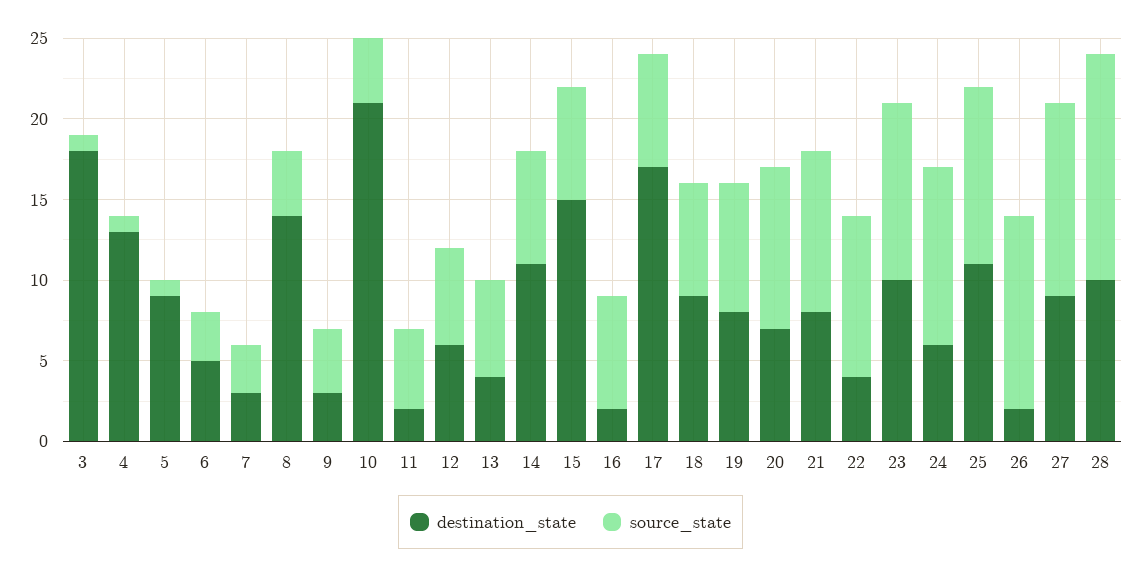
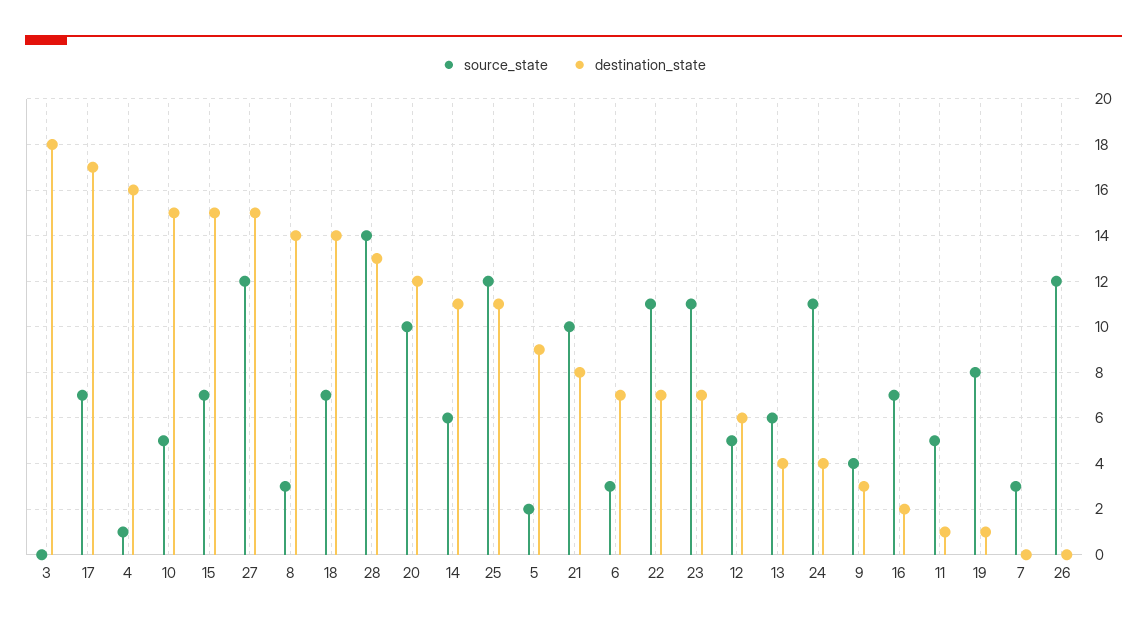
  {
    "destination_state": {
      "3": 18,
-     "4": 13,
+     "4": 16,
      "5": 9,
-     "6": 5,
+     "6": 7,
-     "7": 3,
+     "7": 0,
      "8": 14,
      "9": 3,
-     "10": 21,
+     "10": 15,
-     "11": 2,
+     "11": 1,
      "12": 6,
      "13": 4,
      "14": 11,
      "15": 15,
      "16": 2,
      "17": 17,
-     "18": 9,
+     "18": 14,
-     "19": 8,
+     "19": 1,
-     "20": 7,
+     "20": 12,
      "21": 8,
-     "22": 4,
+     "22": 7,
-     "23": 10,
+     "23": 7,
-     "24": 6,
+     "24": 4,
      "25": 11,
-     "26": 2,
+     "26": 0,
-     "27": 9,
+     "27": 15,
-     "28": 10
+     "28": 13
    },
    "source_state": {
-     "3": 1,
+     "3": 0,
      "4": 1,
-     "5": 1,
+     "5": 2,
      "6": 3,
      "7": 3,
-     "8": 4,
+     "8": 3,
      "9": 4,
-     "10": 4,
+     "10": 5,
      "11": 5,
-     "12": 6,
+     "12": 5,
      "13": 6,
-     "14": 7,
+     "14": 6,
      "15": 7,
      "16": 7,
      "17": 7,
      "18": 7,
      "19": 8,
      "20": 10,
      "21": 10,
-     "22": 10,
+     "22": 11,
      "23": 11,
      "24": 11,
-     "25": 11,
+     "25": 12,
      "26": 12,
      "27": 12,
      "28": 14
    }
  }

